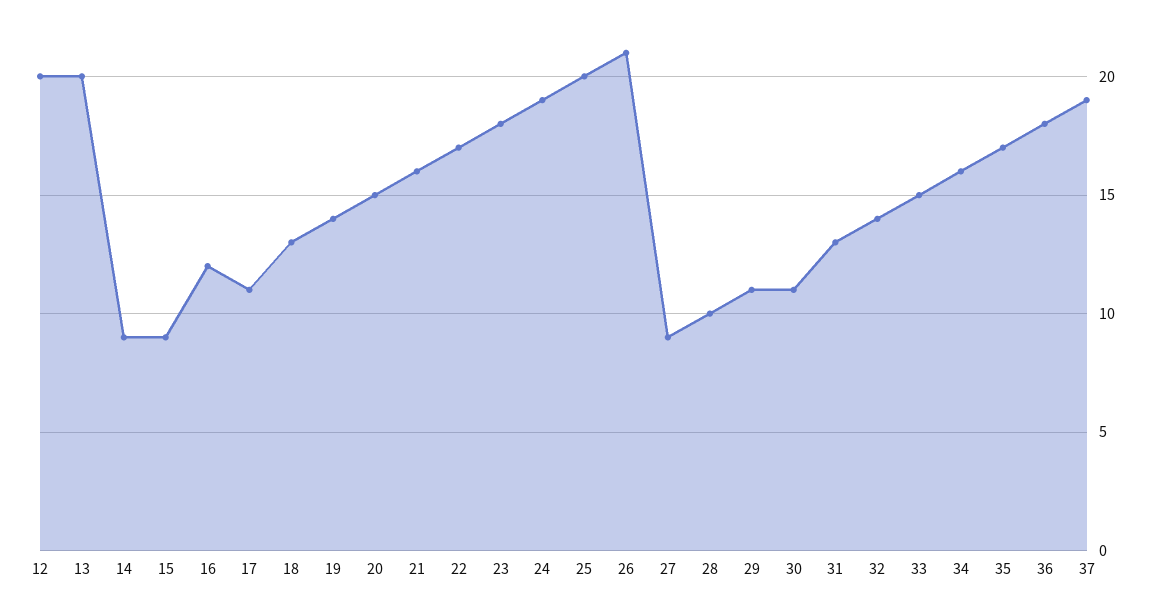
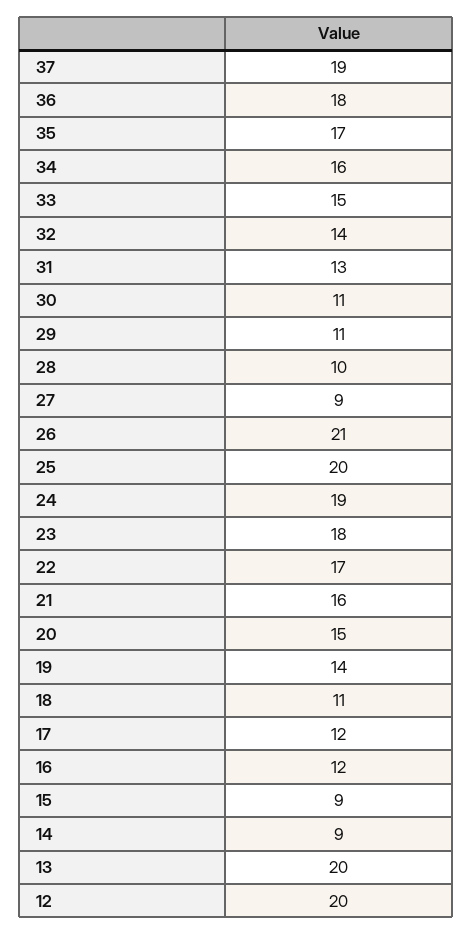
  {
    "12": 20,
    "13": 20,
    "14": 9,
    "15": 9,
    "16": 12,
-   "17": 11,
+   "17": 12,
-   "18": 13,
+   "18": 11,
    "19": 14,
    "20": 15,
    "21": 16,
    "22": 17,
    "23": 18,
    "24": 19,
    "25": 20,
    "26": 21,
    "27": 9,
    "28": 10,
    "29": 11,
    "30": 11,
    "31": 13,
    "32": 14,
    "33": 15,
    "34": 16,
    "35": 17,
    "36": 18,
    "37": 19
  }

